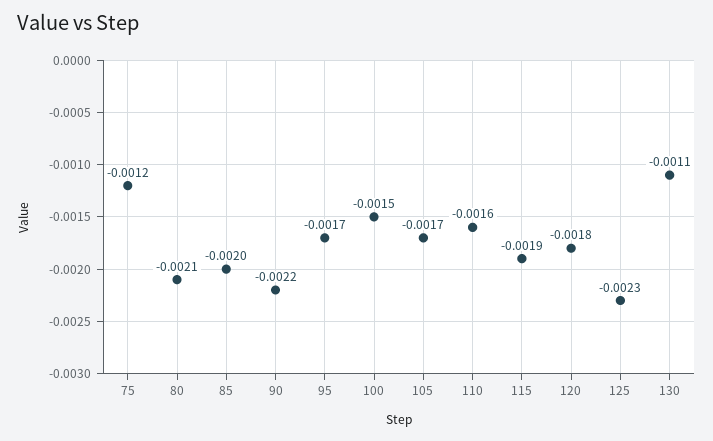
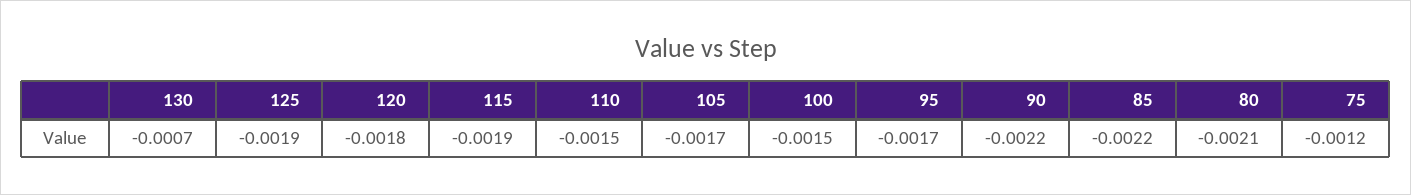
  {
    "75": -0.0012,
    "80": -0.0021,
-   "85": -0.002,
+   "85": -0.0022,
    "90": -0.0022,
    "95": -0.0017,
    "100": -0.0015,
    "105": -0.0017,
-   "110": -0.0016,
+   "110": -0.0015,
    "115": -0.0019,
    "120": -0.0018,
-   "125": -0.0023,
+   "125": -0.0019,
-   "130": -0.0011
+   "130": -0.0007
  }

